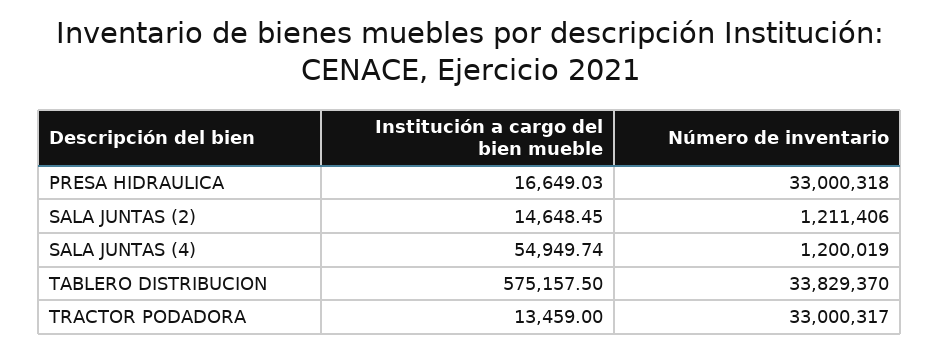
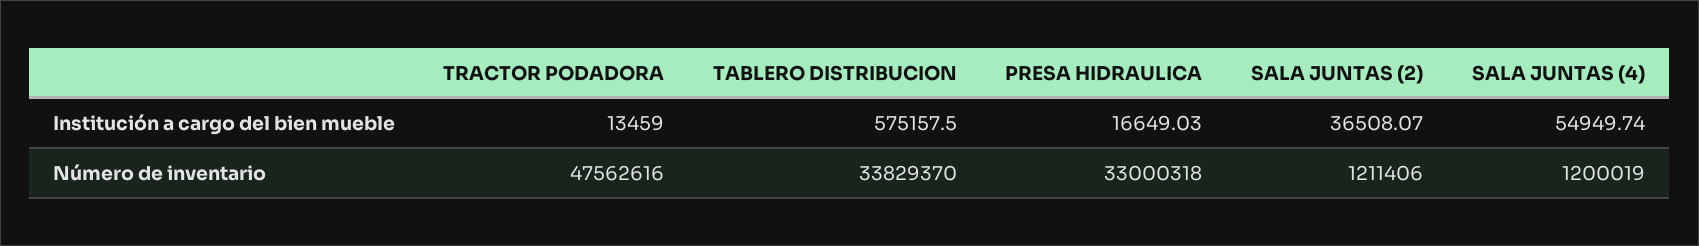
  {
    "Institución a cargo del bien mueble": {
      "PRESA HIDRAULICA": 16649.03,
-     "SALA JUNTAS (2)": 14648.45,
+     "SALA JUNTAS (2)": 36508.07,
      "SALA JUNTAS (4)": 54949.74,
      "TABLERO DISTRIBUCION": 575157.5,
      "TRACTOR PODADORA": 13459
    },
    "Número de inventario": {
      "PRESA HIDRAULICA": 33000318,
      "SALA JUNTAS (2)": 1211406,
      "SALA JUNTAS (4)": 1200019,
      "TABLERO DISTRIBUCION": 33829370,
-     "TRACTOR PODADORA": 33000317
+     "TRACTOR PODADORA": 47562616
    }
  }

